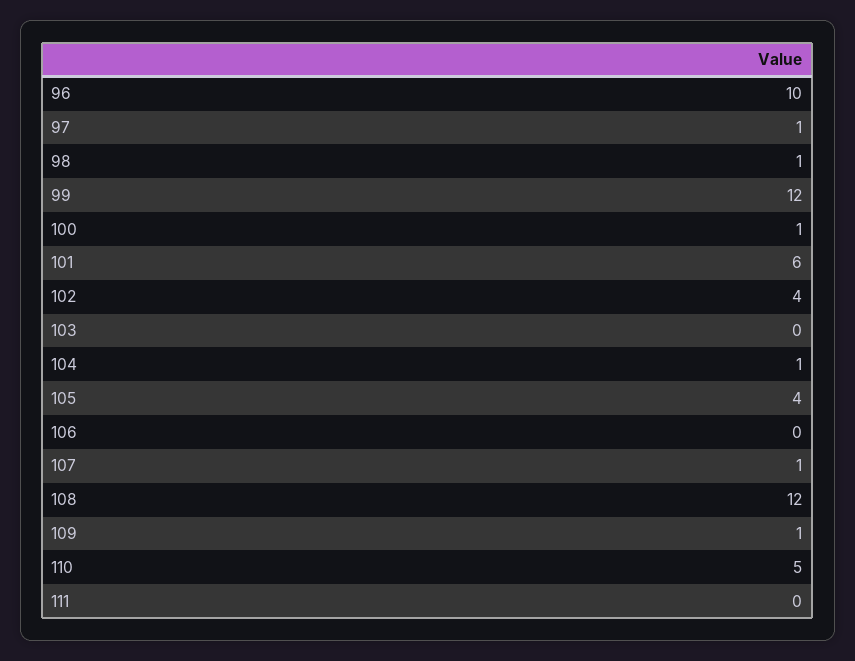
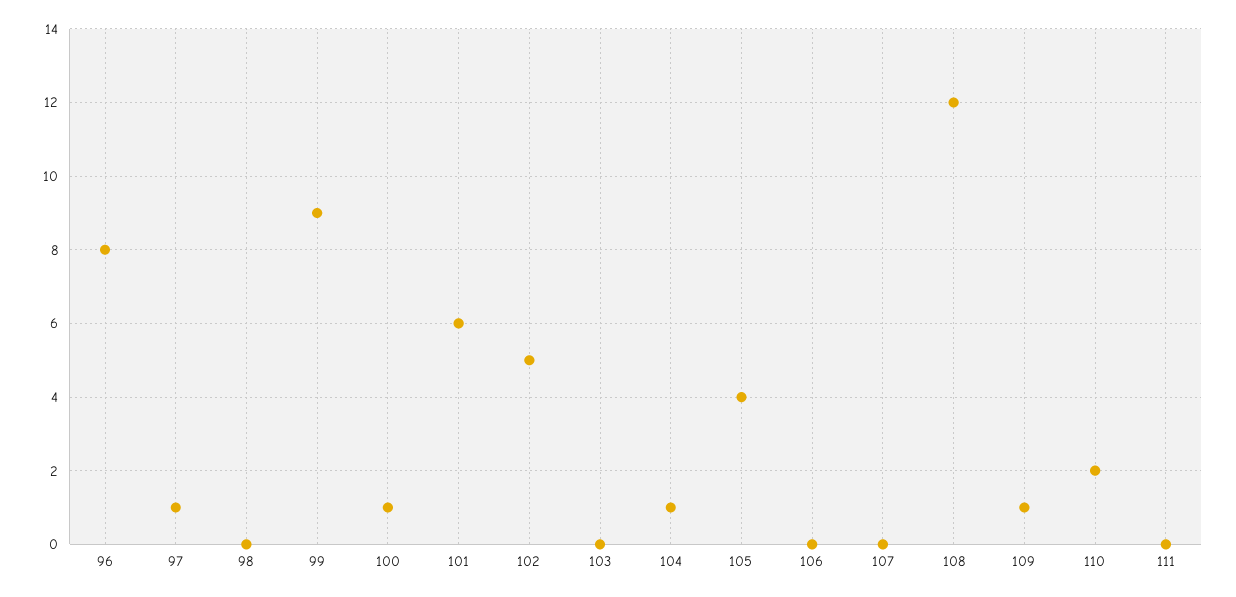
  {
-   "96": 10,
+   "96": 8,
    "97": 1,
-   "98": 1,
+   "98": 0,
-   "99": 12,
+   "99": 9,
    "100": 1,
    "101": 6,
-   "102": 4,
+   "102": 5,
    "103": 0,
    "104": 1,
    "105": 4,
    "106": 0,
-   "107": 1,
+   "107": 0,
    "108": 12,
    "109": 1,
-   "110": 5,
+   "110": 2,
    "111": 0
  }

